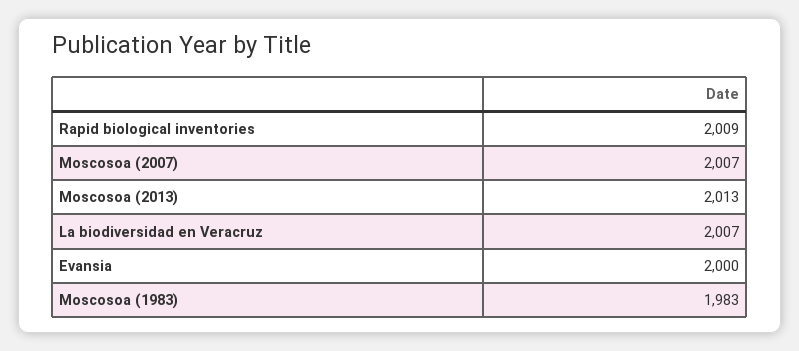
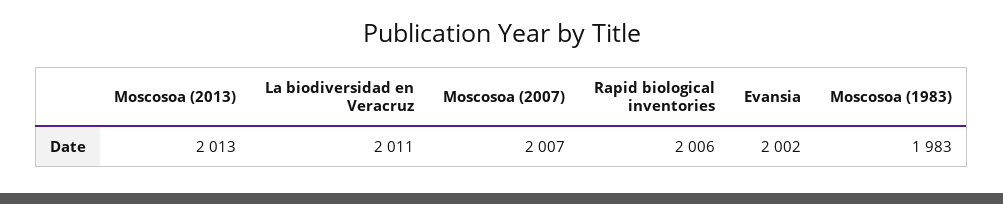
  {
-   "Rapid biological inventories": 2009,
+   "Rapid biological inventories": 2006,
    "Moscosoa (2007)": 2007,
    "Moscosoa (2013)": 2013,
-   "La biodiversidad en Veracruz": 2007,
+   "La biodiversidad en Veracruz": 2011,
-   "Evansia": 2000,
+   "Evansia": 2002,
    "Moscosoa (1983)": 1983
  }

